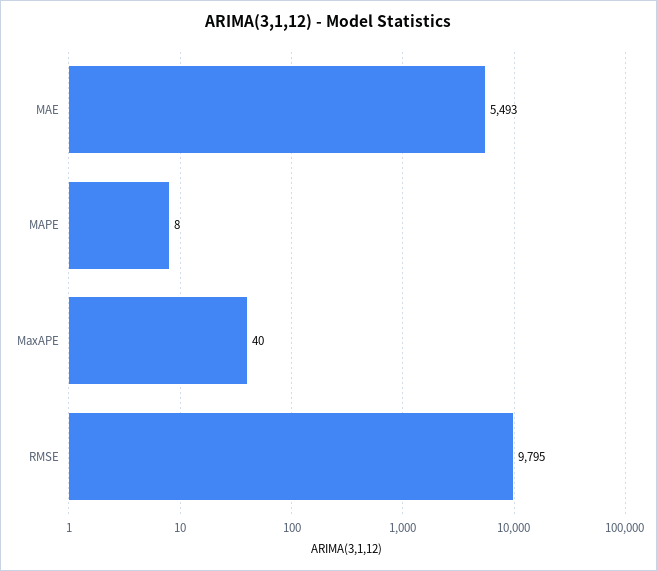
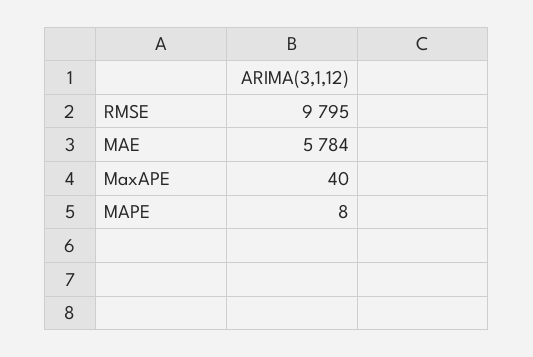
  {
-   "MAE": 5493,
+   "MAE": 5784,
    "MAPE": 8,
    "MaxAPE": 40,
    "RMSE": 9795
  }

